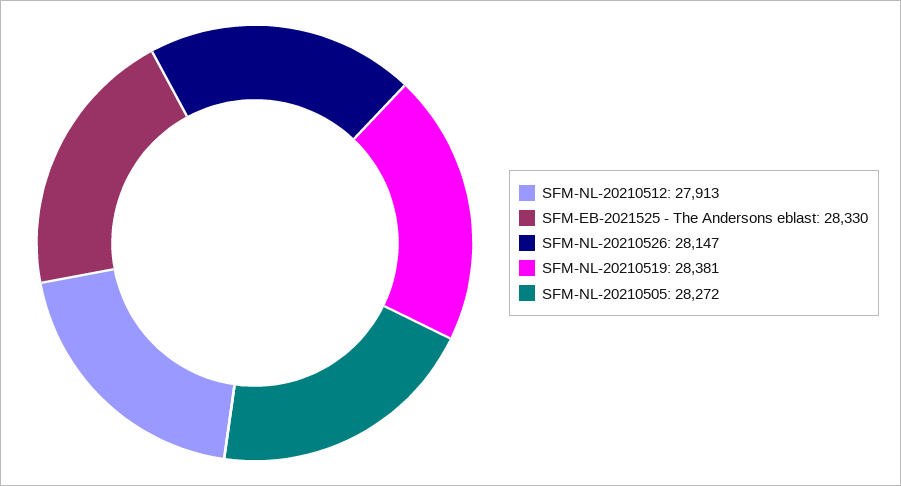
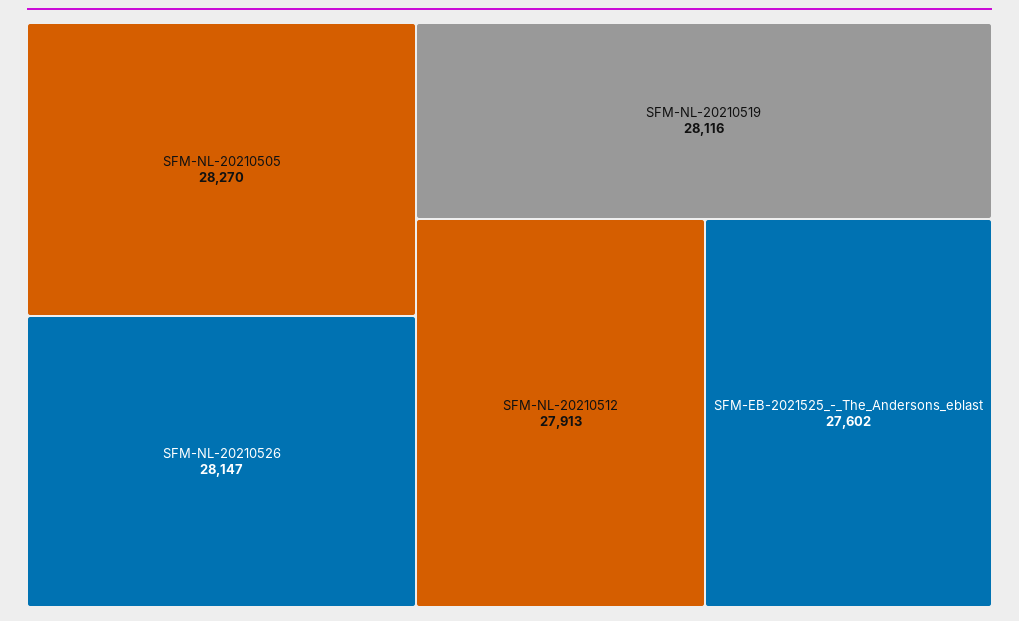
  {
    "SFM-NL-20210512": 27913,
-   "SFM-EB-2021525 - The Andersons eblast": 28330,
+   "SFM-EB-2021525 - The Andersons eblast": 27602,
    "SFM-NL-20210526": 28147,
-   "SFM-NL-20210519": 28381,
+   "SFM-NL-20210519": 28116,
-   "SFM-NL-20210505": 28272
+   "SFM-NL-20210505": 28270
  }

